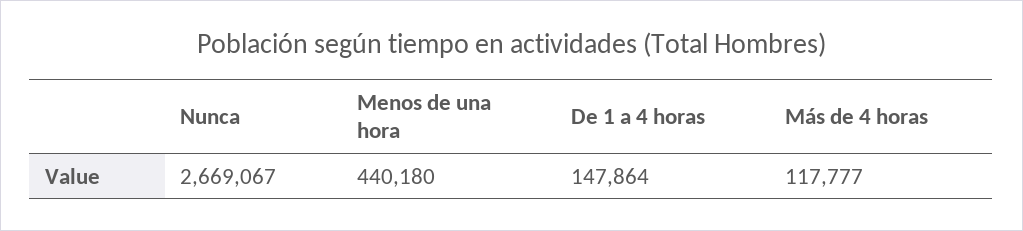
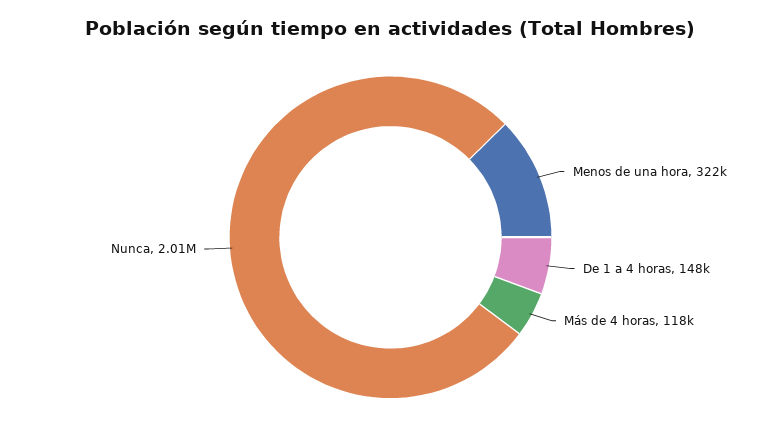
  {
-   "Nunca": 2669067,
+   "Nunca": 2010000,
-   "Menos de una hora": 440180,
+   "Menos de una hora": 322000,
    "De 1 a 4 horas": 147864,
    "Más de 4 horas": 117777
  }

